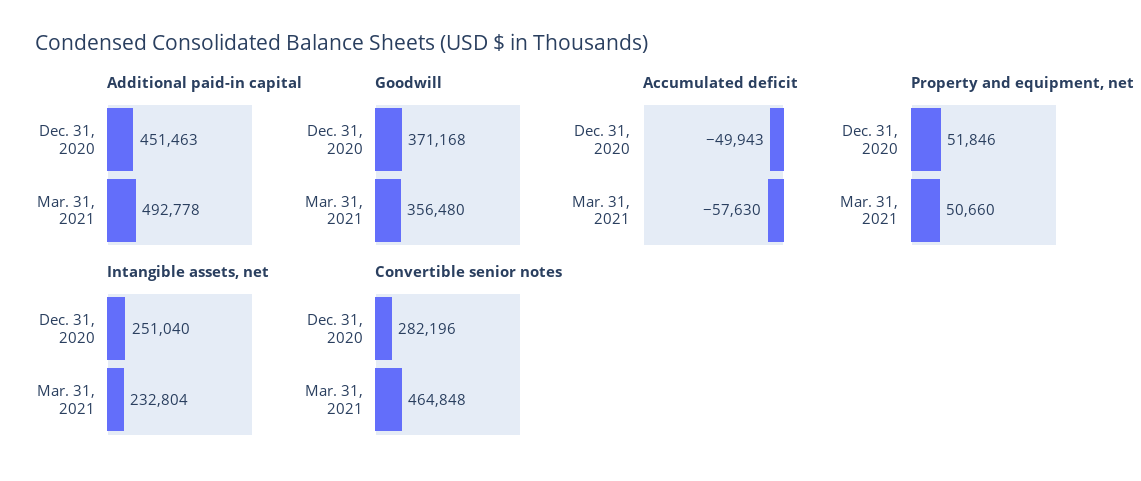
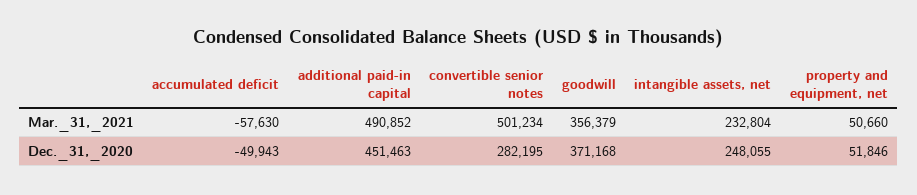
  {
    "Additional paid-in capital": {
      "Dec. 31, 2020": 451463,
-     "Mar. 31, 2021": 492778
+     "Mar. 31, 2021": 490852
    },
    "Goodwill": {
      "Dec. 31, 2020": 371168,
-     "Mar. 31, 2021": 356480
+     "Mar. 31, 2021": 356379
    },
    "Accumulated deficit": {
      "Dec. 31, 2020": -49943,
      "Mar. 31, 2021": -57630
    },
    "Property and equipment, net": {
      "Dec. 31, 2020": 51846,
      "Mar. 31, 2021": 50660
    },
    "Intangible assets, net": {
-     "Dec. 31, 2020": 251040,
+     "Dec. 31, 2020": 248055,
      "Mar. 31, 2021": 232804
    },
    "Convertible senior notes": {
-     "Dec. 31, 2020": 282196,
+     "Dec. 31, 2020": 282195,
-     "Mar. 31, 2021": 464848
+     "Mar. 31, 2021": 501234
    }
  }

